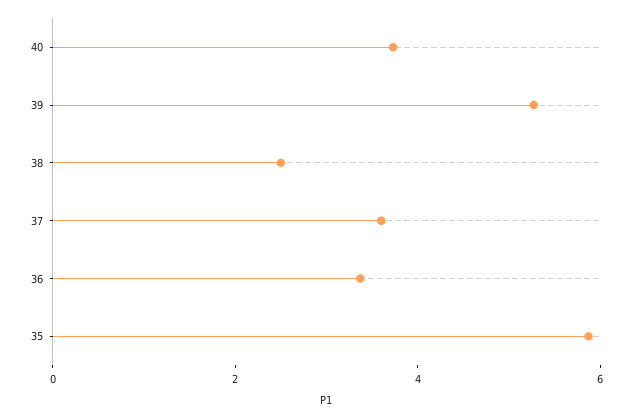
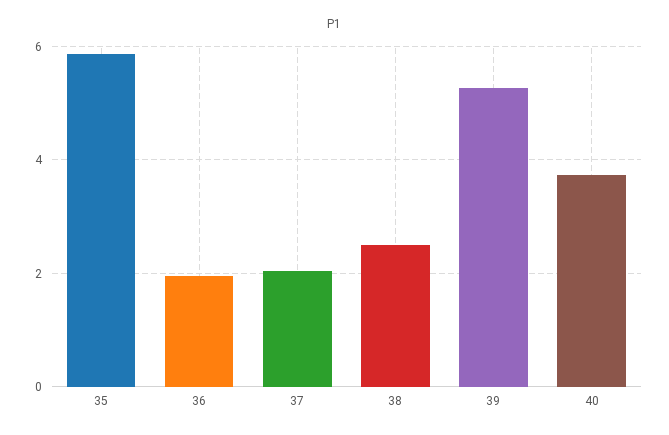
  {
    "40": 3.8,
    "39": 5.2,
    "38": 2.6,
-   "37": 3.5,
+   "37": 2,
-   "36": 3.5,
+   "36": 2,
    "35": 5.8
  }

